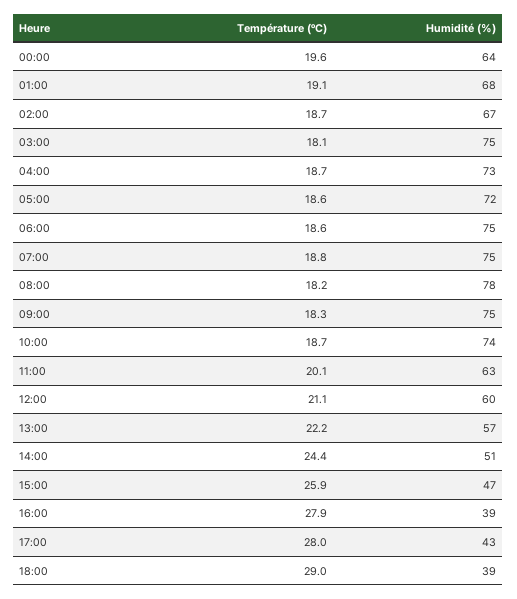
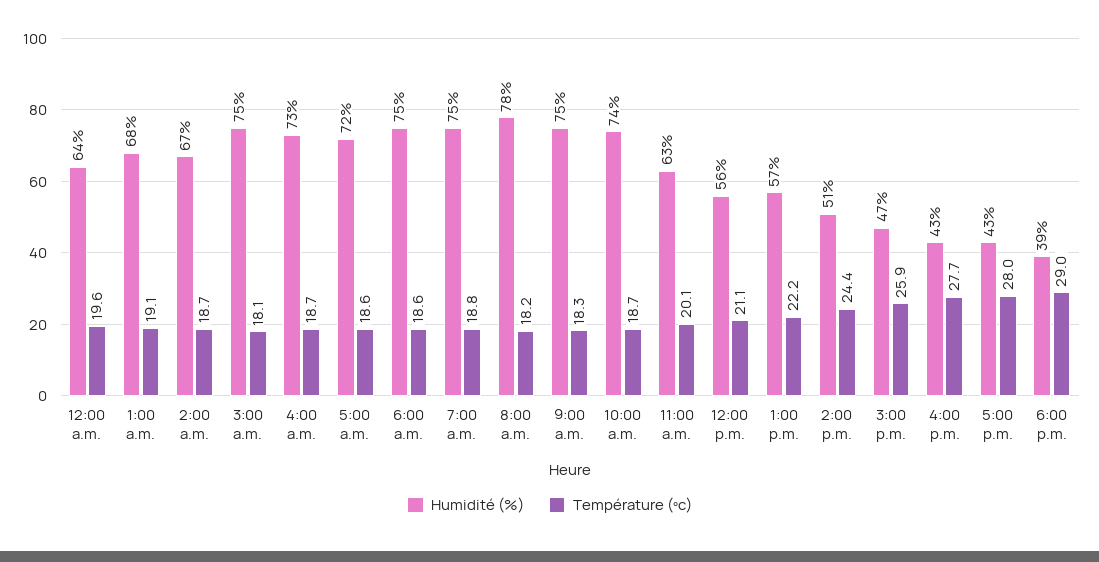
  {
    "Température (ºC)": {
      "00:00": 19.6,
      "01:00": 19.1,
      "02:00": 18.7,
      "03:00": 18.1,
      "04:00": 18.7,
      "05:00": 18.6,
      "06:00": 18.6,
      "07:00": 18.8,
      "08:00": 18.2,
      "09:00": 18.3,
      "10:00": 18.7,
      "11:00": 20.1,
      "12:00": 21.1,
      "13:00": 22.2,
      "14:00": 24.4,
      "15:00": 25.9,
-     "16:00": 27.9,
+     "16:00": 27.7,
      "17:00": 28,
      "18:00": 29
    },
    "Humidité (%)": {
      "00:00": 64,
      "01:00": 68,
      "02:00": 67,
      "03:00": 75,
      "04:00": 73,
      "05:00": 72,
      "06:00": 75,
      "07:00": 75,
      "08:00": 78,
      "09:00": 75,
      "10:00": 74,
      "11:00": 63,
-     "12:00": 60,
+     "12:00": 56,
      "13:00": 57,
      "14:00": 51,
      "15:00": 47,
-     "16:00": 39,
+     "16:00": 43,
      "17:00": 43,
      "18:00": 39
    }
  }

